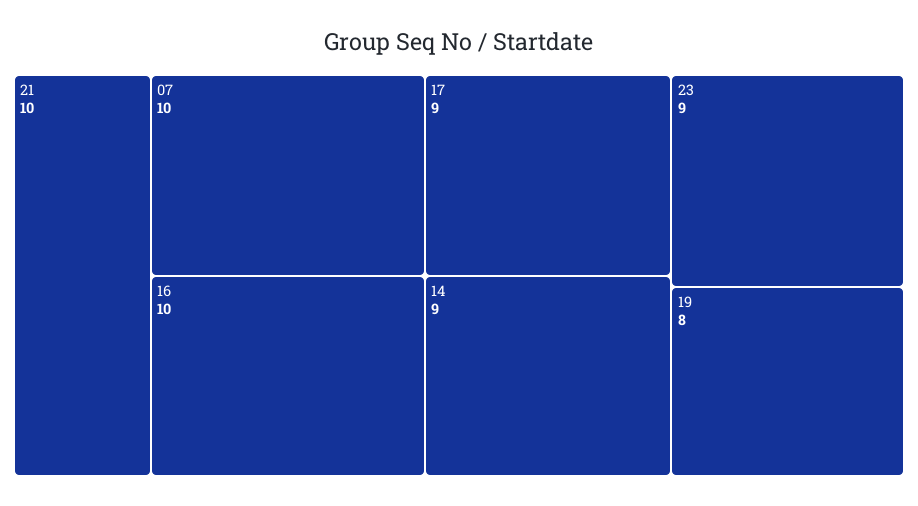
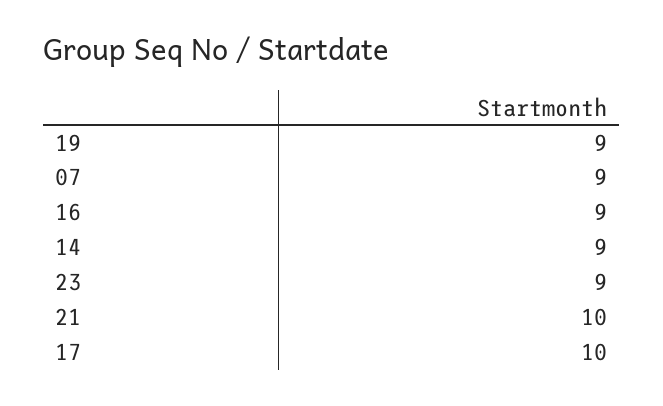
  {
    "21": 10,
-   "07": 10,
+   "07": 9,
-   "16": 10,
+   "16": 9,
-   "17": 9,
+   "17": 10,
    "14": 9,
    "23": 9,
-   "19": 8
+   "19": 9
  }

